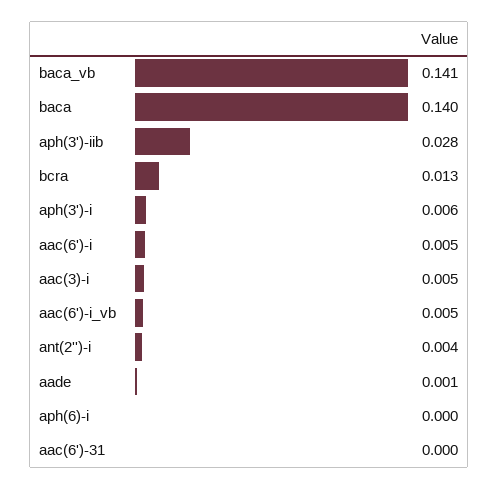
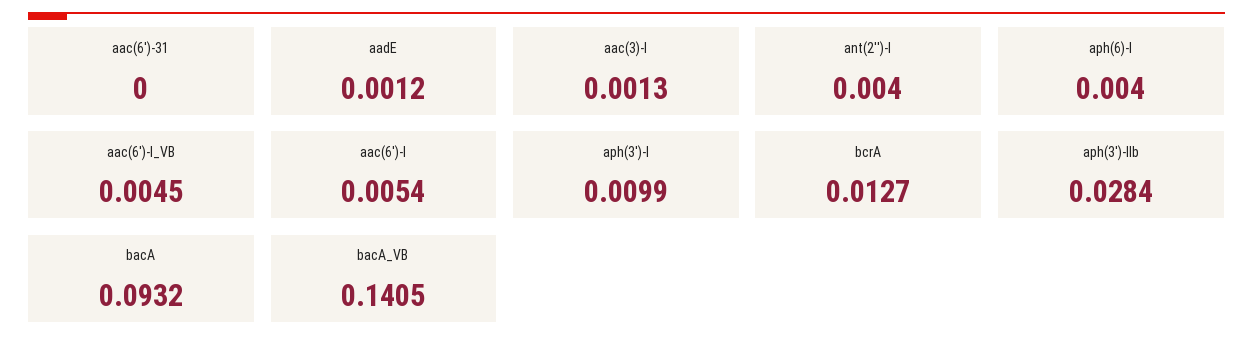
  {
    "baca_vb": 0.1405,
-   "baca": 0.14,
+   "baca": 0.0932,
    "aph(3')-iib": 0.0284,
    "bcra": 0.0127,
-   "aph(3')-i": 0.006,
+   "aph(3')-i": 0.0099,
    "aac(6')-i": 0.0054,
-   "aac(3)-i": 0.005,
+   "aac(3)-i": 0.0013,
    "aac(6')-i_vb": 0.0045,
    "ant(2'')-i": 0.004,
    "aade": 0.0012,
-   "aph(6)-i": 0,
+   "aph(6)-i": 0.004,
    "aac(6')-31": 0
  }

